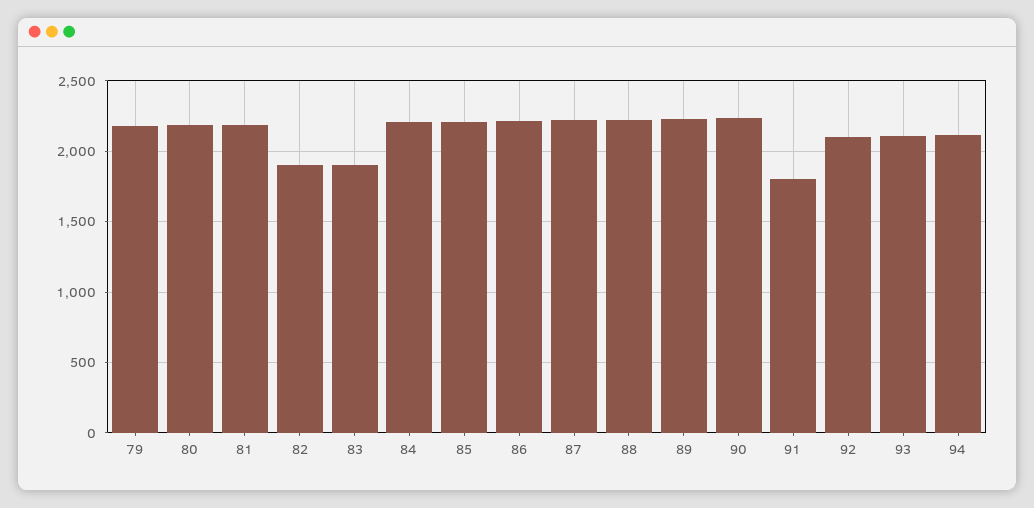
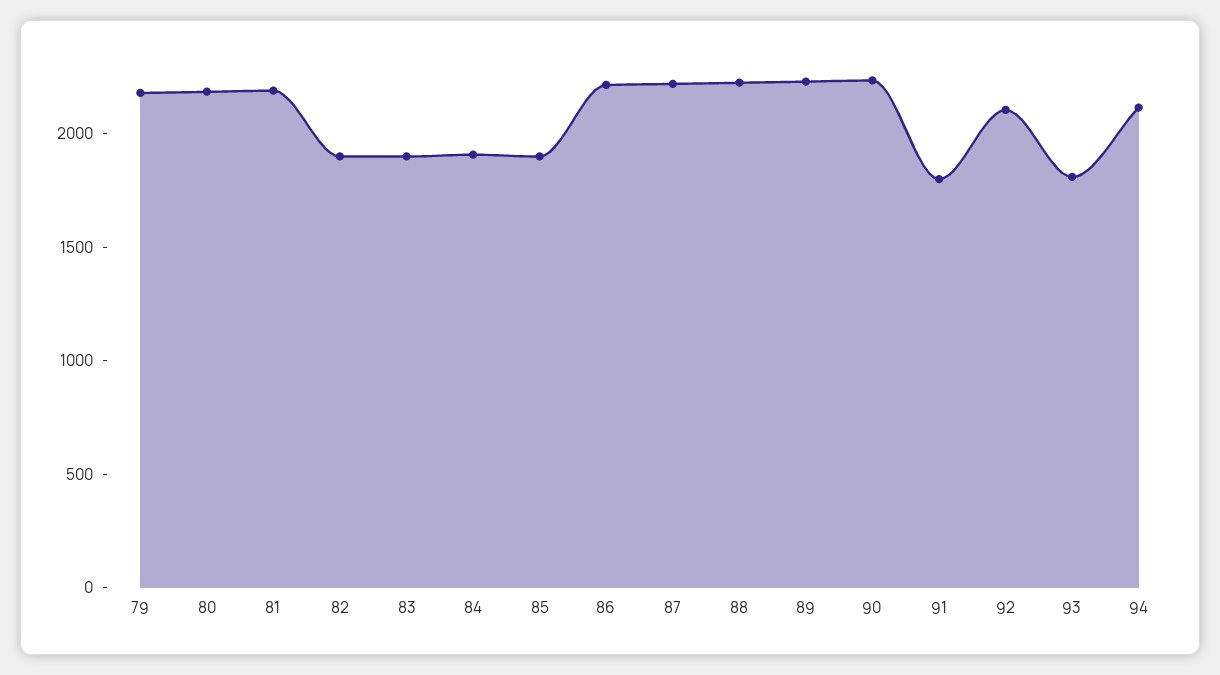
  {
    "79": 2200,
    "80": 2200,
    "81": 2200,
    "82": 1900,
    "83": 1900,
-   "84": 2200,
+   "84": 1900,
-   "85": 2200,
+   "85": 1900,
    "86": 2200,
    "87": 2200,
    "88": 2250,
    "89": 2250,
    "90": 2250,
    "91": 1800,
    "92": 2100,
-   "93": 2100,
+   "93": 1800,
    "94": 2100
  }

